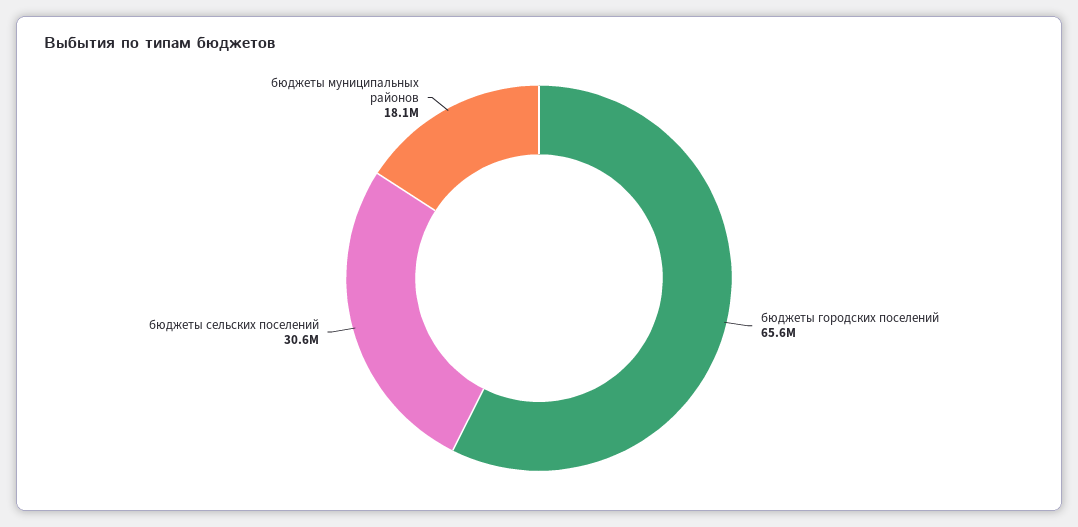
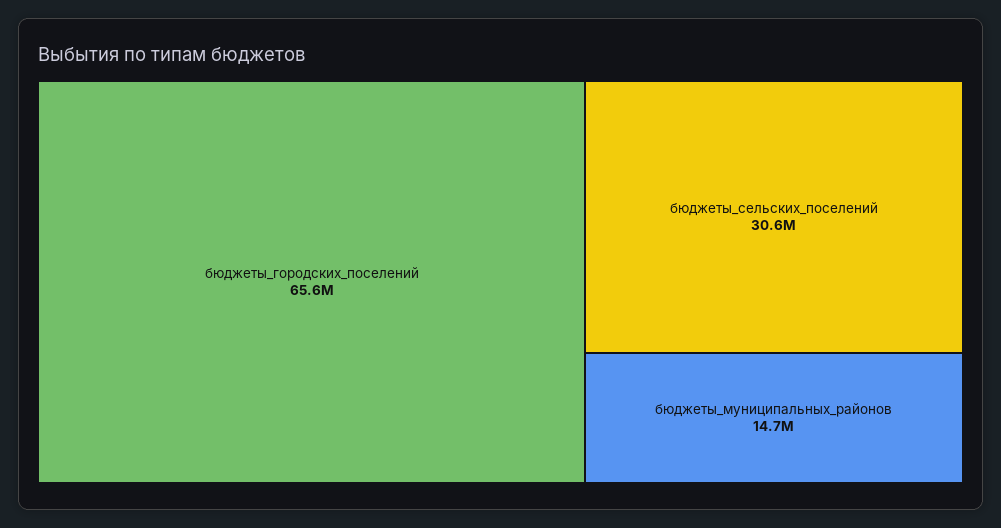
  {
    "бюджеты городских поселений": 65600000,
    "бюджеты сельских поселений": 30600000,
-   "бюджеты муниципальных районов": 18100000
+   "бюджеты муниципальных районов": 14700000
  }

